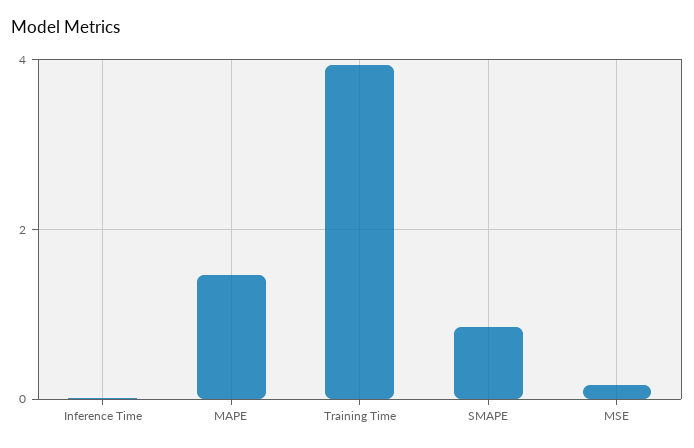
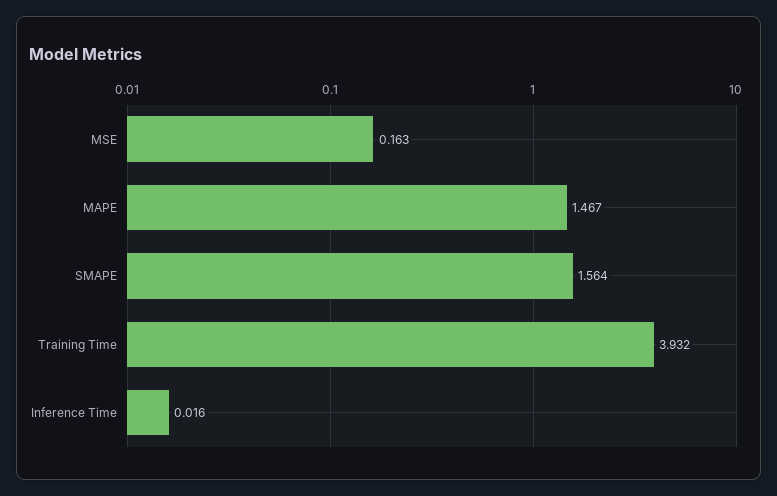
  {
    "Inference Time": 0.016,
    "MAPE": 1.467,
    "Training Time": 3.932,
-   "SMAPE": 0.8,
+   "SMAPE": 1.564,
    "MSE": 0.163
  }

